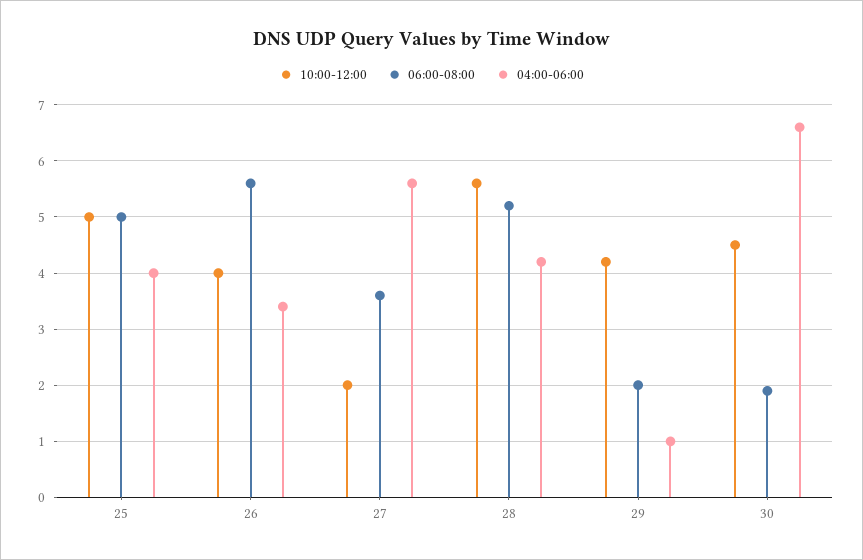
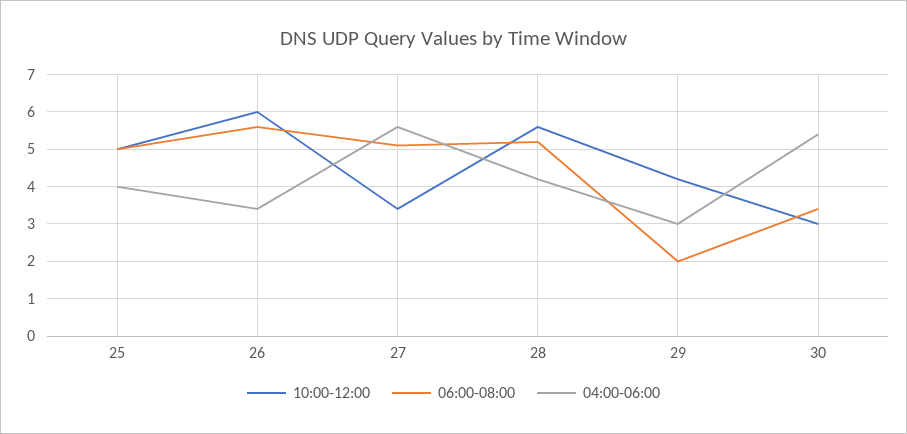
  {
    "10:00-12:00": {
      "25": 5,
-     "26": 4,
+     "26": 6,
-     "27": 2,
+     "27": 3.5,
      "28": 5.5,
      "29": 4,
-     "30": 4.5
+     "30": 3
    },
    "06:00-08:00": {
      "25": 5,
      "26": 5.5,
-     "27": 3.5,
+     "27": 5,
      "28": 5,
      "29": 2,
-     "30": 2
+     "30": 3.5
    },
    "04:00-06:00": {
      "25": 4,
      "26": 3.5,
      "27": 5.5,
      "28": 4,
-     "29": 1,
+     "29": 3,
-     "30": 6.5
+     "30": 5.5
    }
  }

